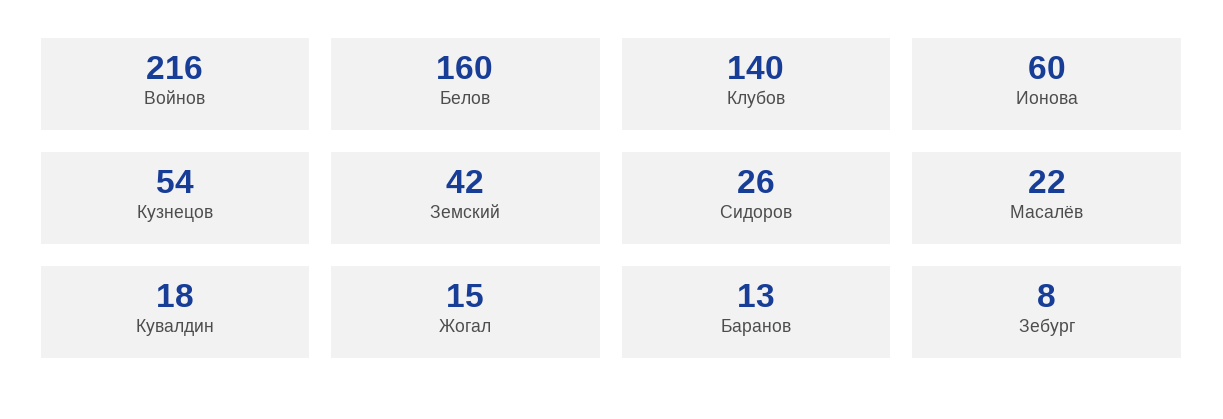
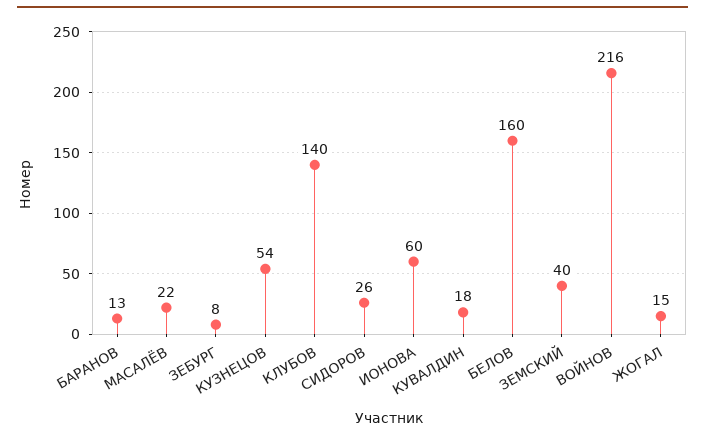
  {
    "Войнов": 216,
    "Белов": 160,
    "Клубов": 140,
    "Ионова": 60,
    "Кузнецов": 54,
-   "Земский": 42,
+   "Земский": 40,
    "Сидоров": 26,
    "Масалёв": 22,
    "Кувалдин": 18,
    "Жогал": 15,
    "Баранов": 13,
    "Зебург": 8
  }

